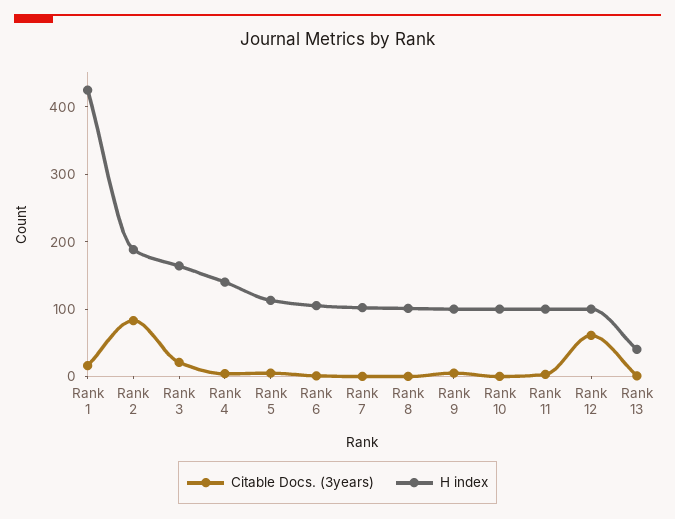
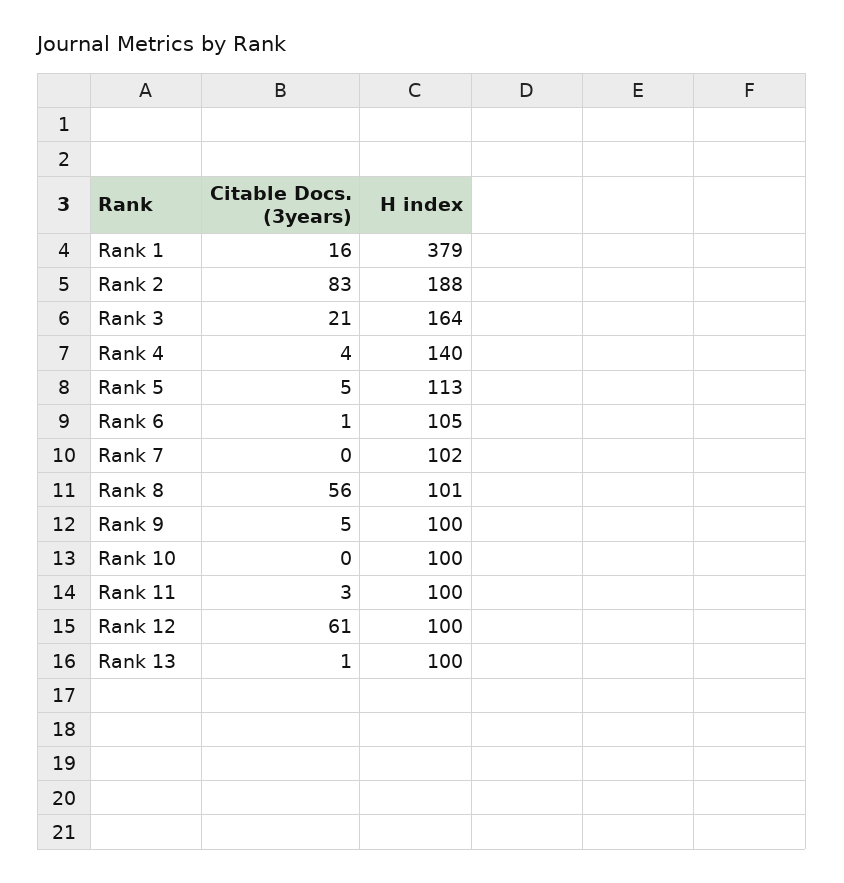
  {
    "Citable Docs. (3years)": {
      "Rank 1": 16,
      "Rank 2": 83,
      "Rank 3": 21,
      "Rank 4": 4,
      "Rank 5": 5,
      "Rank 6": 1,
      "Rank 7": 0,
-     "Rank 8": 0,
+     "Rank 8": 56,
      "Rank 9": 5,
      "Rank 10": 0,
      "Rank 11": 3,
      "Rank 12": 61,
      "Rank 13": 1
    },
    "H index": {
-     "Rank 1": 420,
+     "Rank 1": 379,
      "Rank 2": 188,
      "Rank 3": 164,
      "Rank 4": 140,
      "Rank 5": 113,
      "Rank 6": 105,
      "Rank 7": 102,
      "Rank 8": 101,
      "Rank 9": 100,
      "Rank 10": 100,
      "Rank 11": 100,
      "Rank 12": 100,
-     "Rank 13": 40
+     "Rank 13": 100
    }
  }

